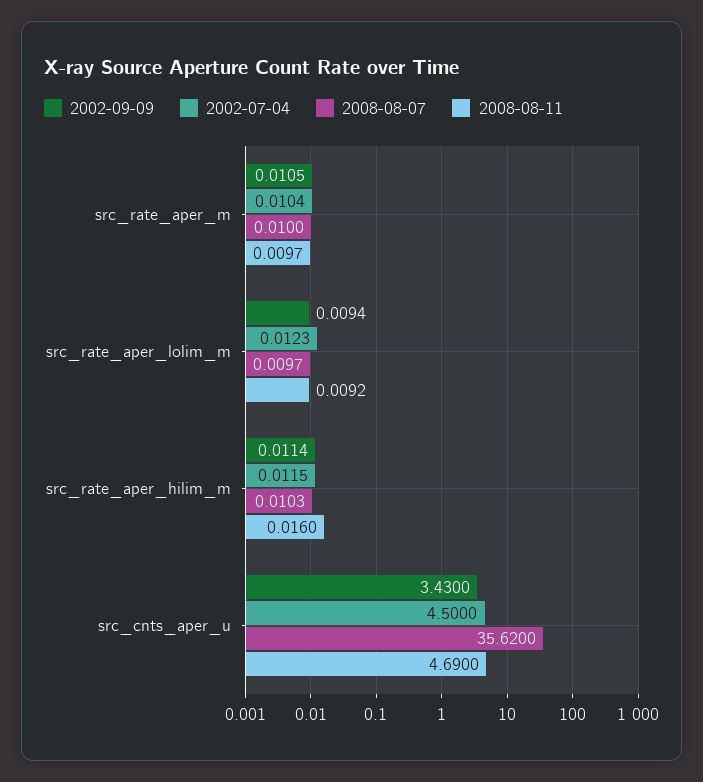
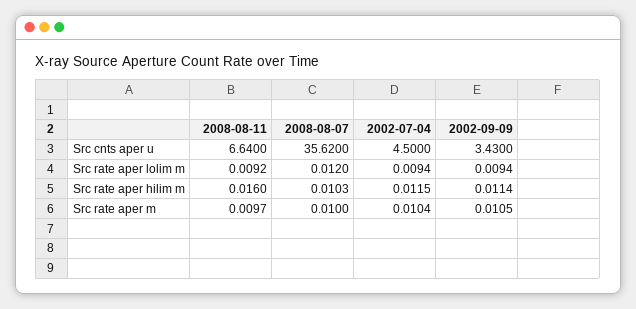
  {
    "2002-09-09": {
      "src_rate_aper_m": 0.0105,
      "src_rate_aper_lolim_m": 0.0094,
      "src_rate_aper_hilim_m": 0.0114,
      "src_cnts_aper_u": 3.43
    },
    "2002-07-04": {
      "src_rate_aper_m": 0.0104,
-     "src_rate_aper_lolim_m": 0.0123,
+     "src_rate_aper_lolim_m": 0.0094,
      "src_rate_aper_hilim_m": 0.0115,
      "src_cnts_aper_u": 4.5
    },
    "2008-08-07": {
      "src_rate_aper_m": 0.01,
-     "src_rate_aper_lolim_m": 0.0097,
+     "src_rate_aper_lolim_m": 0.012,
      "src_rate_aper_hilim_m": 0.0103,
      "src_cnts_aper_u": 35.62
    },
    "2008-08-11": {
      "src_rate_aper_m": 0.0097,
      "src_rate_aper_lolim_m": 0.0092,
      "src_rate_aper_hilim_m": 0.016,
-     "src_cnts_aper_u": 4.69
+     "src_cnts_aper_u": 6.64
    }
  }

